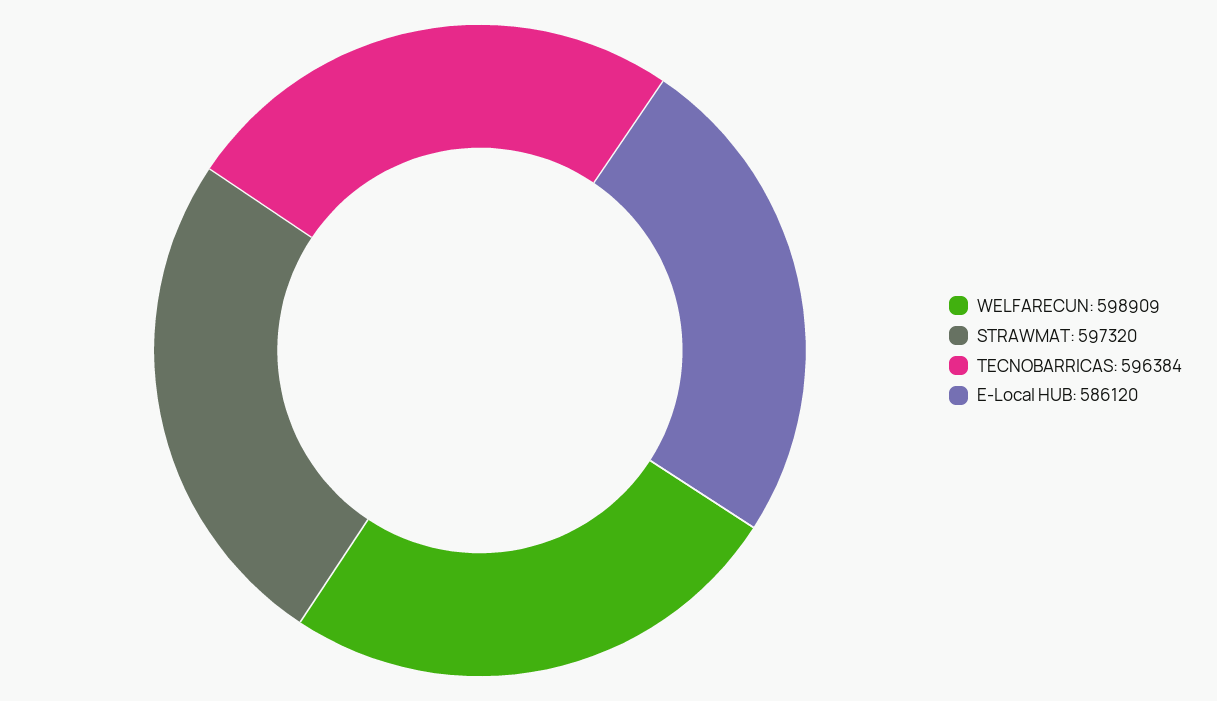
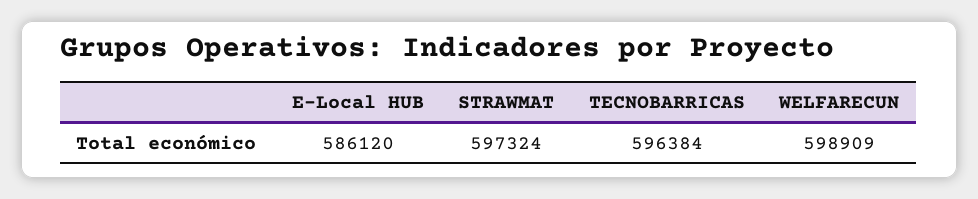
  {
    "WELFARECUN": 598909,
-   "STRAWMAT": 597320,
+   "STRAWMAT": 597324,
    "TECNOBARRICAS": 596384,
    "E-Local HUB": 586120
  }

